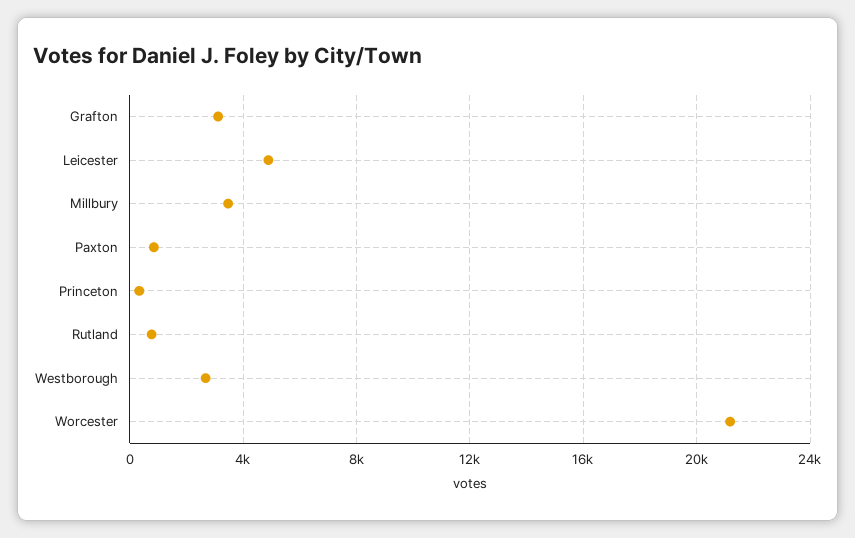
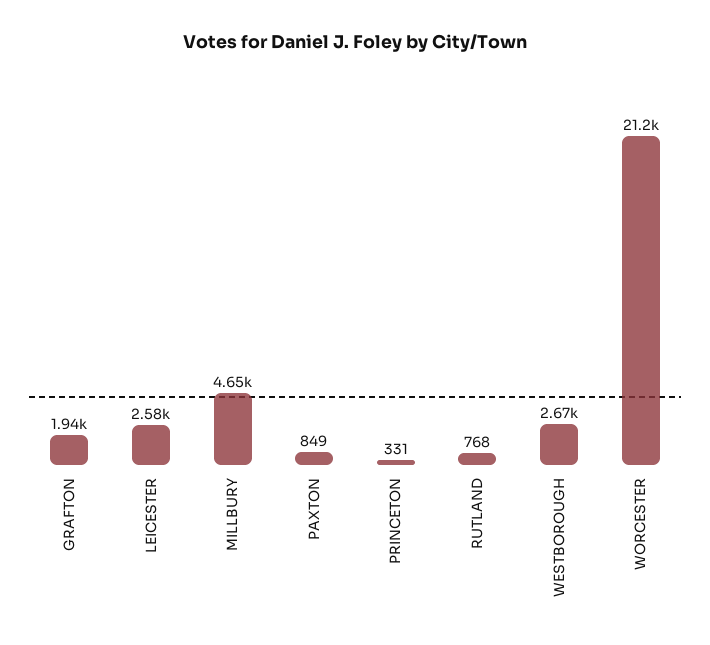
  {
-   "Grafton": 3000,
+   "Grafton": 1940,
-   "Leicester": 5000,
+   "Leicester": 2580,
-   "Millbury": 3500,
+   "Millbury": 4650,
    "Paxton": 849,
    "Princeton": 331,
    "Rutland": 768,
    "Westborough": 2670,
    "Worcester": 21200
  }

